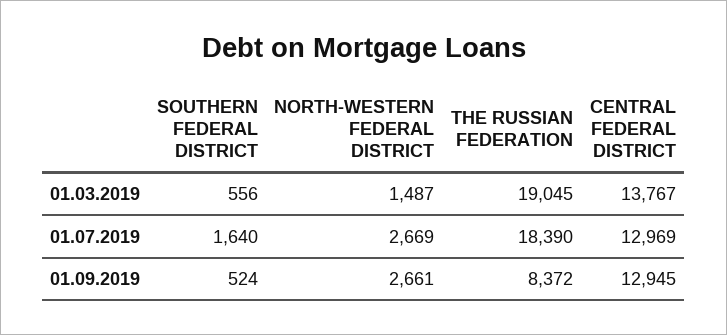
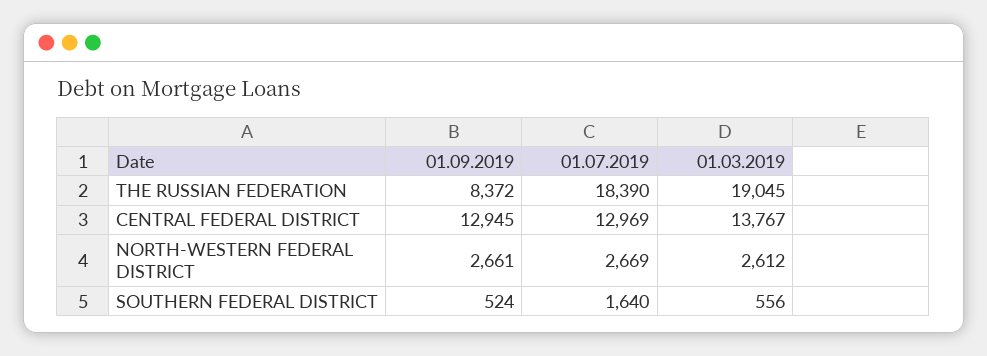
  {
    "SOUTHERN FEDERAL DISTRICT": {
      "01.03.2019": 556,
      "01.07.2019": 1640,
      "01.09.2019": 524
    },
    "NORTH-WESTERN FEDERAL DISTRICT": {
-     "01.03.2019": 1487,
+     "01.03.2019": 2612,
      "01.07.2019": 2669,
      "01.09.2019": 2661
    },
    "THE RUSSIAN FEDERATION": {
      "01.03.2019": 19045,
      "01.07.2019": 18390,
      "01.09.2019": 8372
    },
    "CENTRAL FEDERAL DISTRICT": {
      "01.03.2019": 13767,
      "01.07.2019": 12969,
      "01.09.2019": 12945
    }
  }

